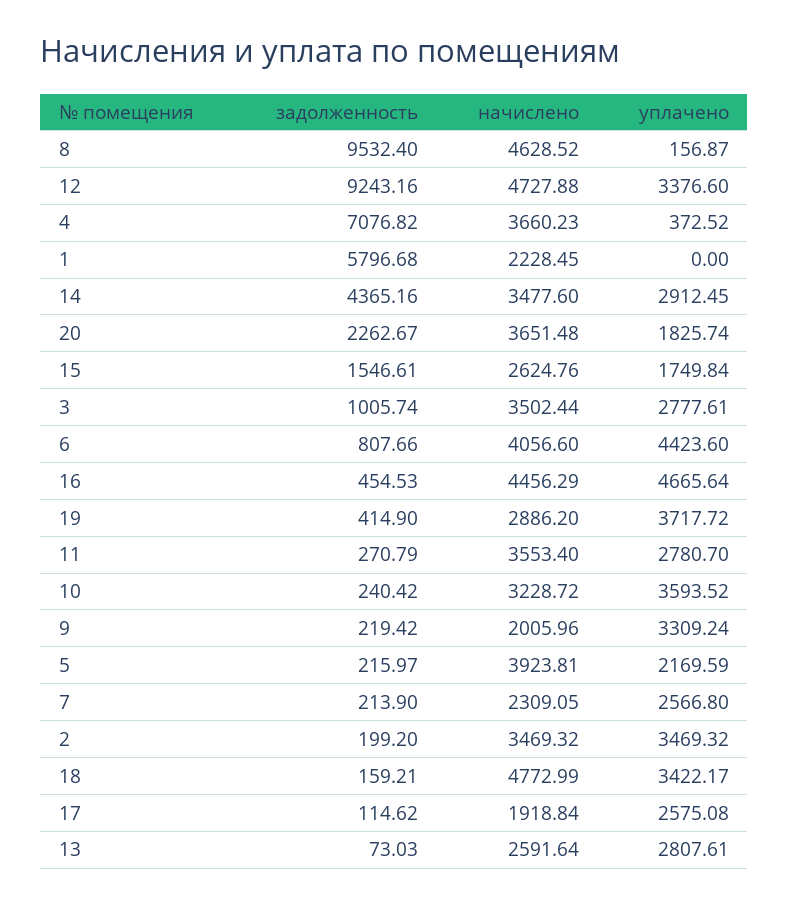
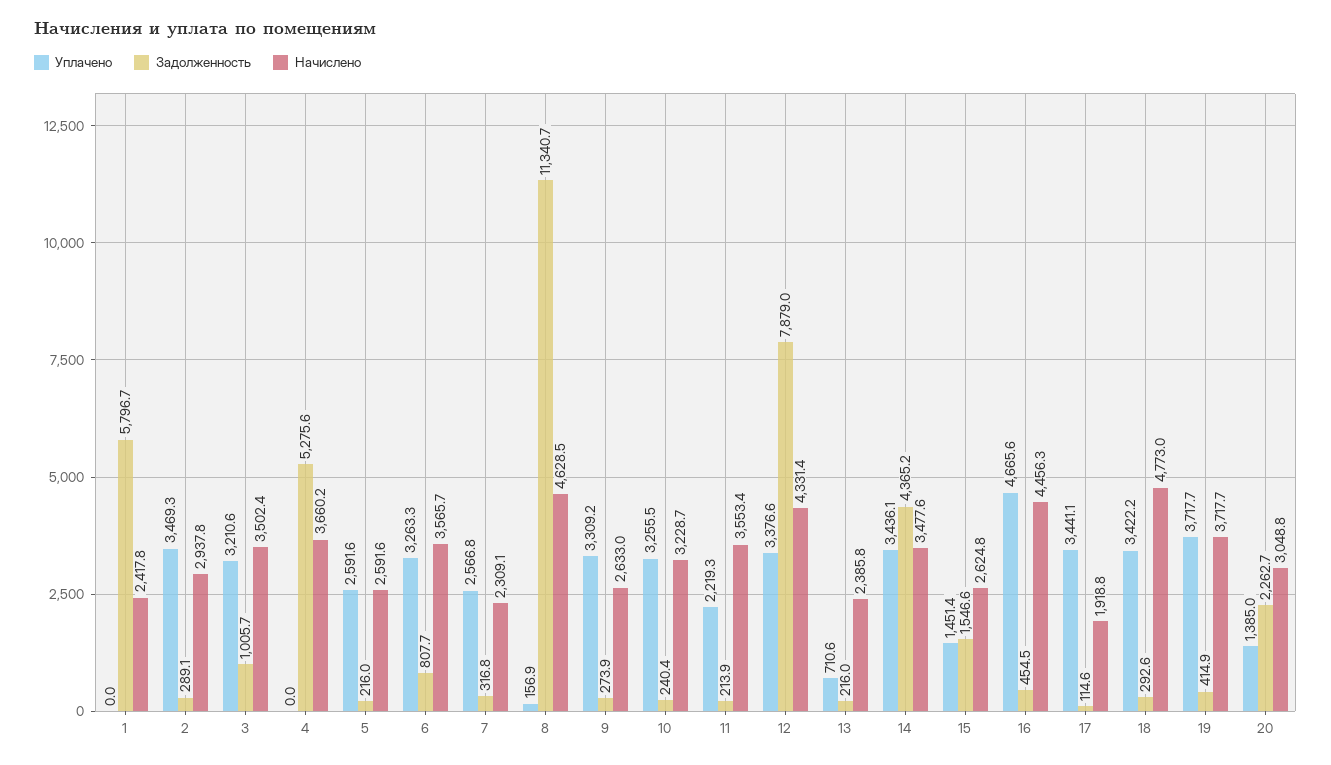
  {
    "задолженность": {
-     "8": 9532.4,
+     "8": 11340.7,
-     "12": 9243.16,
+     "12": 7879,
-     "4": 7076.82,
+     "4": 5275.6,
      "1": 5796.68,
      "14": 4365.16,
      "20": 2262.67,
      "15": 1546.61,
      "3": 1005.74,
      "6": 807.66,
      "16": 454.53,
      "19": 414.9,
-     "11": 270.79,
+     "11": 213.9,
      "10": 240.42,
-     "9": 219.42,
+     "9": 273.9,
      "5": 215.97,
-     "7": 213.9,
+     "7": 316.8,
-     "2": 199.2,
+     "2": 289.1,
-     "18": 159.21,
+     "18": 292.6,
      "17": 114.62,
-     "13": 73.03
+     "13": 216
    },
    "начислено": {
      "8": 4628.52,
-     "12": 4727.88,
+     "12": 4331.4,
      "4": 3660.23,
-     "1": 2228.45,
+     "1": 2417.8,
      "14": 3477.6,
-     "20": 3651.48,
+     "20": 3048.8,
      "15": 2624.76,
      "3": 3502.44,
-     "6": 4056.6,
+     "6": 3565.7,
      "16": 4456.29,
-     "19": 2886.2,
+     "19": 3717.7,
      "11": 3553.4,
      "10": 3228.72,
-     "9": 2005.96,
+     "9": 2633,
-     "5": 3923.81,
+     "5": 2591.6,
      "7": 2309.05,
-     "2": 3469.32,
+     "2": 2937.8,
      "18": 4772.99,
      "17": 1918.84,
-     "13": 2591.64
+     "13": 2385.8
    },
    "уплачено": {
      "8": 156.87,
      "12": 3376.6,
-     "4": 372.52,
+     "4": 0,
      "1": 0,
-     "14": 2912.45,
+     "14": 3436.1,
-     "20": 1825.74,
+     "20": 1385,
-     "15": 1749.84,
+     "15": 1451.4,
-     "3": 2777.61,
+     "3": 3210.6,
-     "6": 4423.6,
+     "6": 3263.3,
      "16": 4665.64,
      "19": 3717.72,
-     "11": 2780.7,
+     "11": 2219.3,
-     "10": 3593.52,
+     "10": 3255.5,
      "9": 3309.24,
-     "5": 2169.59,
+     "5": 2591.6,
      "7": 2566.8,
      "2": 3469.32,
      "18": 3422.17,
-     "17": 2575.08,
+     "17": 3441.1,
-     "13": 2807.61
+     "13": 710.6
    }
  }

